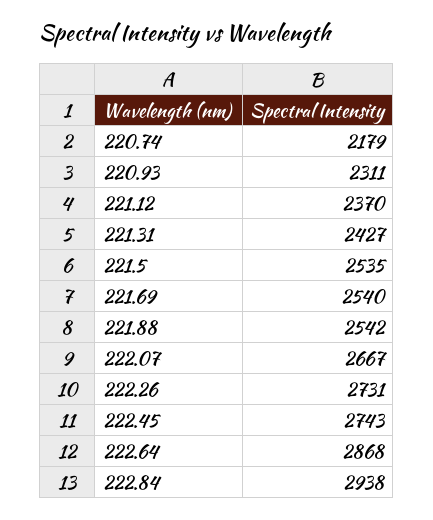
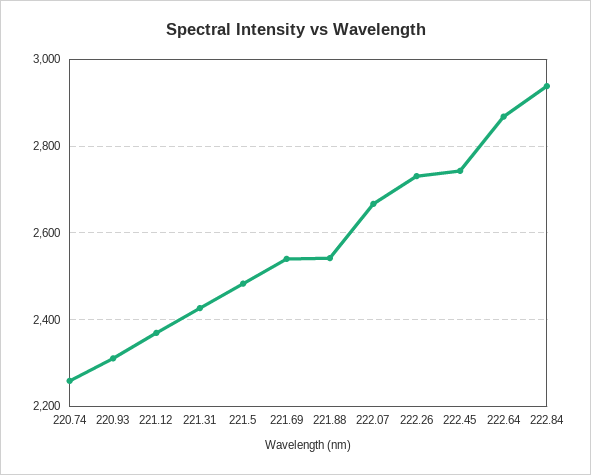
  {
-   "220.74": 2179,
+   "220.74": 2260,
    "220.93": 2311,
    "221.12": 2370,
    "221.31": 2427,
-   "221.5": 2535,
+   "221.5": 2480,
    "221.69": 2540,
    "221.88": 2542,
    "222.07": 2667,
    "222.26": 2731,
    "222.45": 2743,
    "222.64": 2868,
    "222.84": 2938
  }

